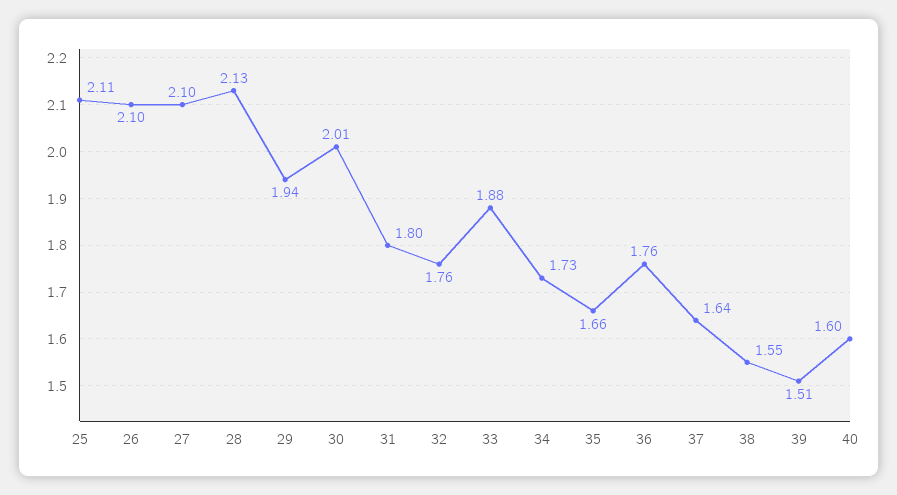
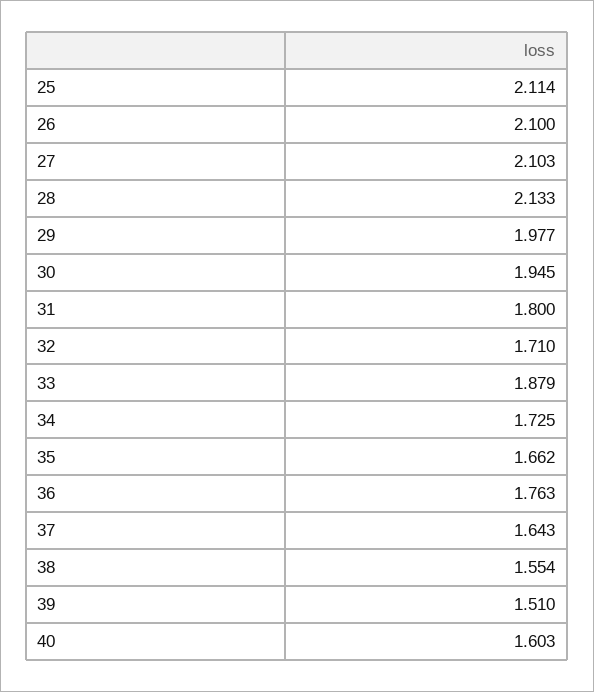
  {
    "25": 2.114,
    "26": 2.1,
    "27": 2.103,
    "28": 2.133,
-   "29": 1.94,
+   "29": 1.977,
-   "30": 2.01,
+   "30": 1.945,
    "31": 1.8,
-   "32": 1.76,
+   "32": 1.71,
    "33": 1.879,
    "34": 1.725,
    "35": 1.662,
    "36": 1.763,
    "37": 1.643,
    "38": 1.554,
    "39": 1.51,
    "40": 1.603
  }

